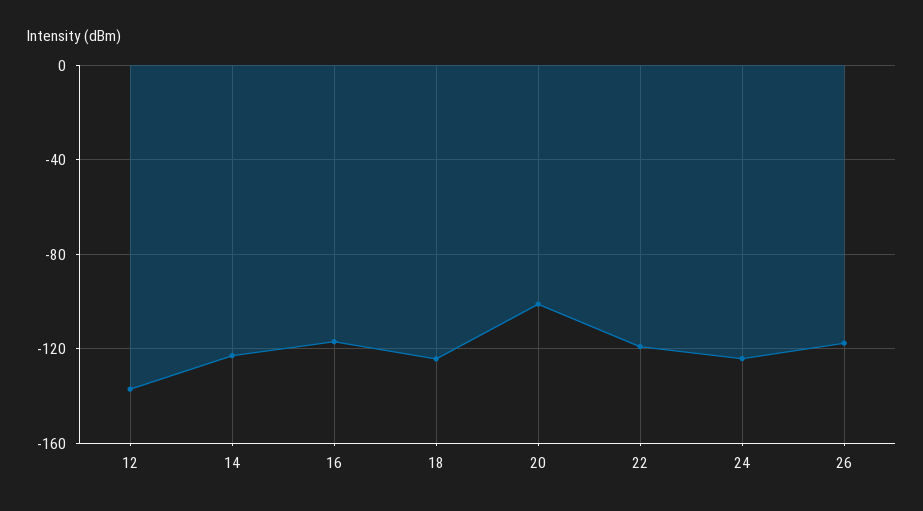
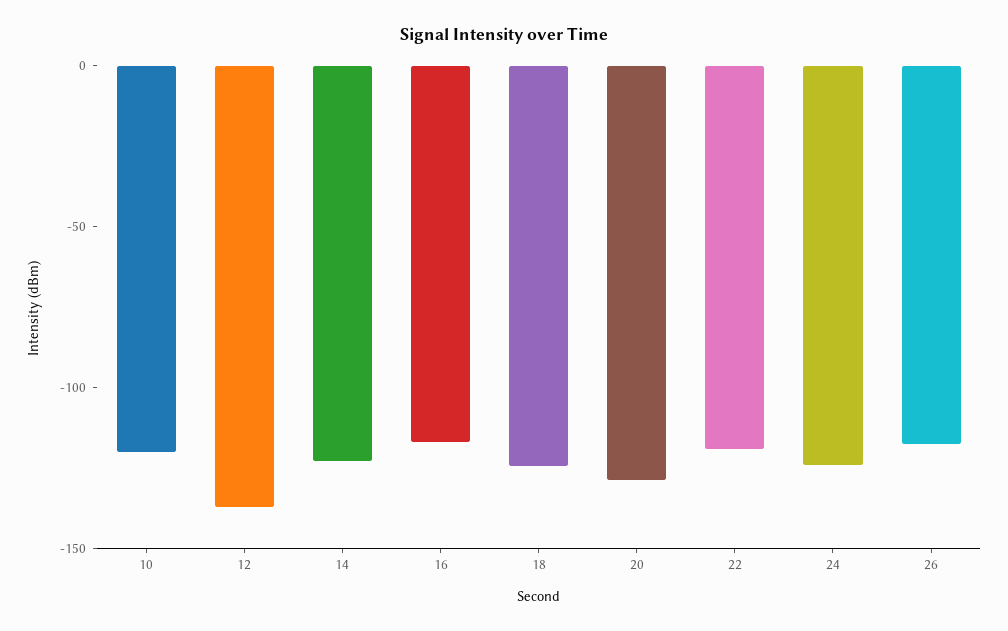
  {
    "12": -135,
    "14": -125,
    "16": -115,
    "18": -125,
-   "20": -100,
+   "20": -130,
    "22": -120,
    "24": -125,
-   "26": -120
+   "26": -120,
+   "10": -120
  }

